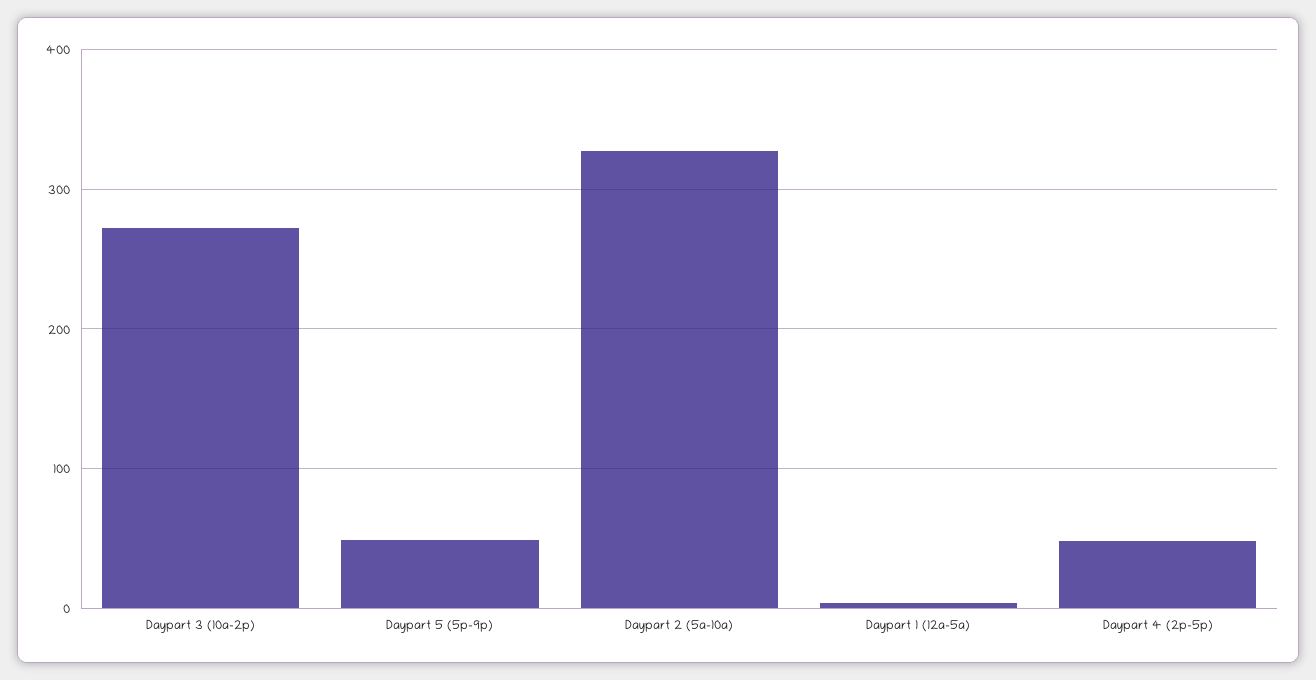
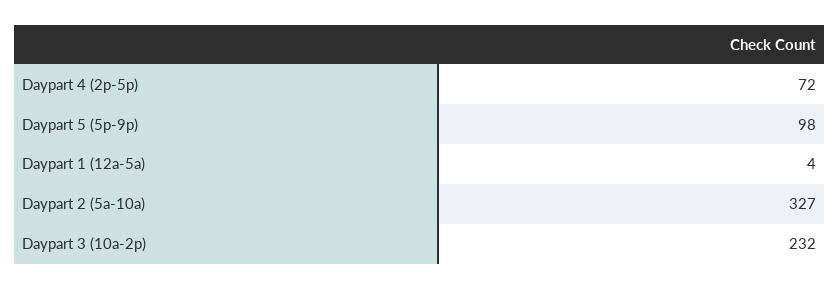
  {
-   "Daypart 3 (10a-2p)": 270,
+   "Daypart 3 (10a-2p)": 232,
-   "Daypart 5 (5p-9p)": 50,
+   "Daypart 5 (5p-9p)": 98,
    "Daypart 2 (5a-10a)": 327,
    "Daypart 1 (12a-5a)": 4,
-   "Daypart 4 (2p-5p)": 50
+   "Daypart 4 (2p-5p)": 72
  }

